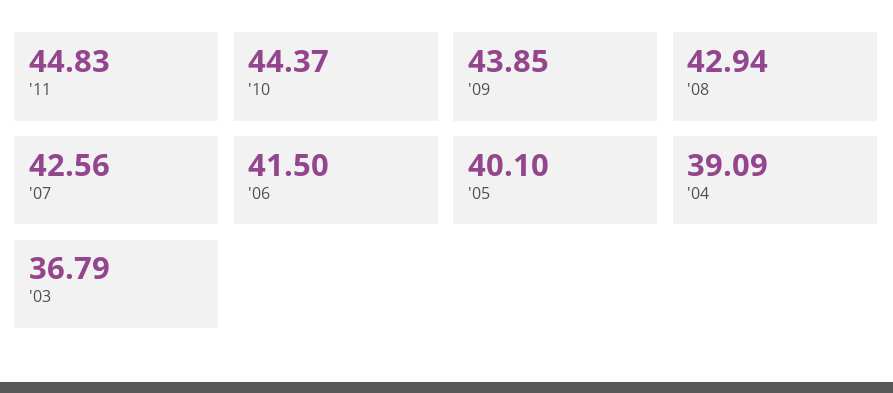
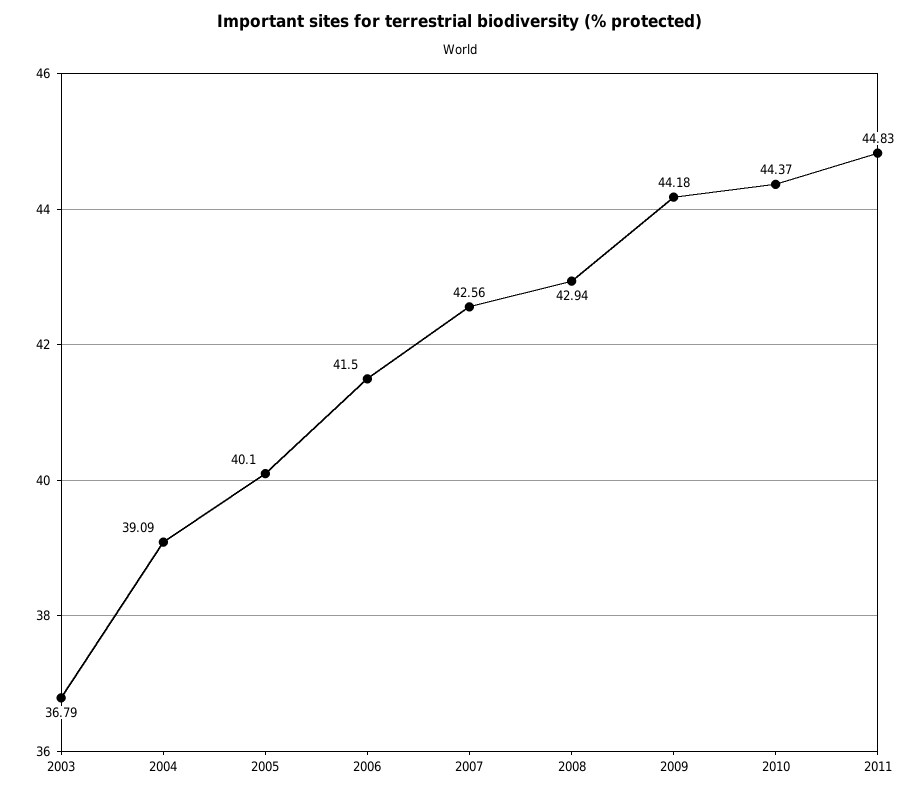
  {
    "'11": 44.83,
    "'10": 44.37,
-   "'09": 43.85,
+   "'09": 44.18,
    "'08": 42.94,
    "'07": 42.56,
    "'06": 41.5,
    "'05": 40.1,
    "'04": 39.09,
    "'03": 36.79
  }

